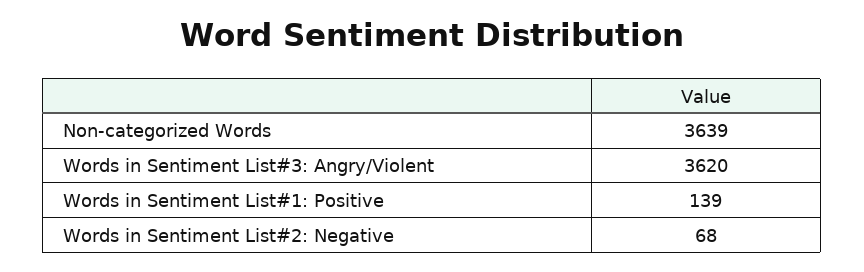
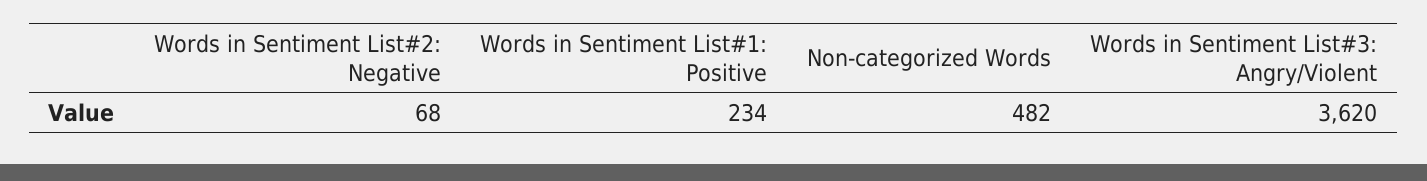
  {
-   "Non-categorized Words": 3639,
+   "Non-categorized Words": 482,
    "Words in Sentiment List#3: Angry/Violent": 3620,
-   "Words in Sentiment List#1: Positive": 139,
+   "Words in Sentiment List#1: Positive": 234,
    "Words in Sentiment List#2: Negative": 68
  }

